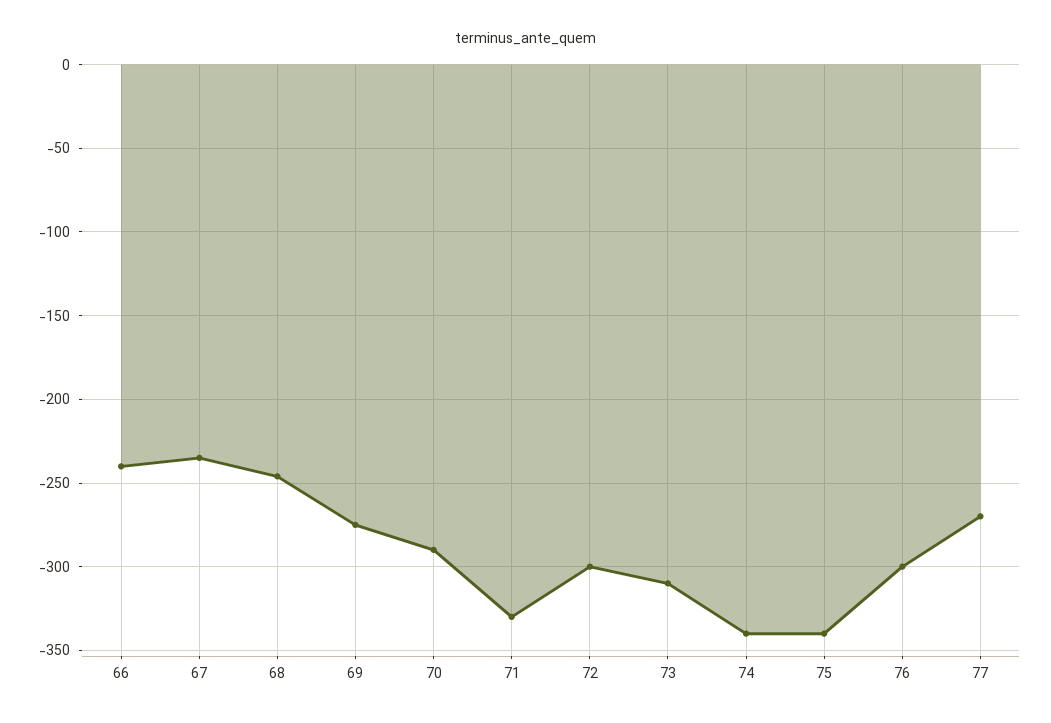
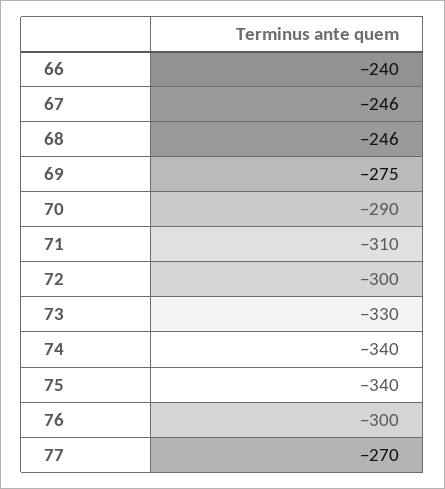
  {
    "66": -240,
-   "67": -235,
+   "67": -246,
    "68": -246,
    "69": -275,
    "70": -290,
-   "71": -330,
+   "71": -310,
    "72": -300,
-   "73": -310,
+   "73": -330,
    "74": -340,
    "75": -340,
    "76": -300,
    "77": -270
  }

